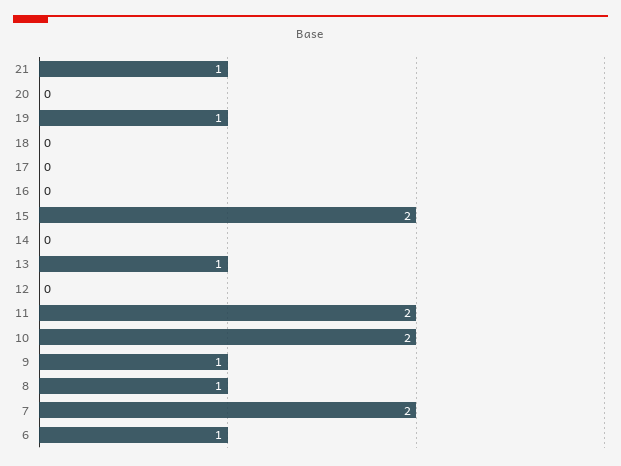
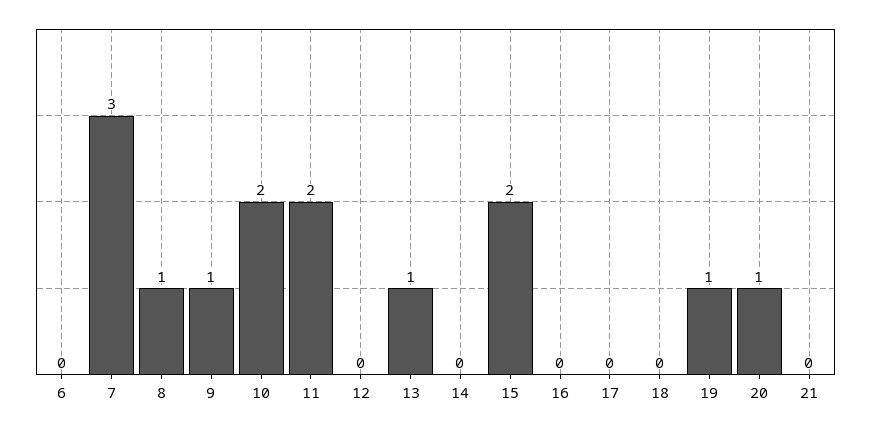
  {
-   "21": 1,
+   "21": 0,
-   "20": 0,
+   "20": 1,
    "19": 1,
    "18": 0,
    "17": 0,
    "16": 0,
    "15": 2,
    "14": 0,
    "13": 1,
    "12": 0,
    "11": 2,
    "10": 2,
    "9": 1,
    "8": 1,
-   "7": 2,
+   "7": 3,
-   "6": 1
+   "6": 0
  }

